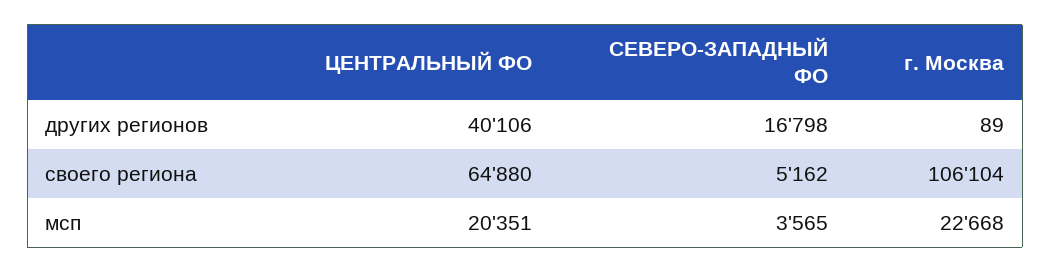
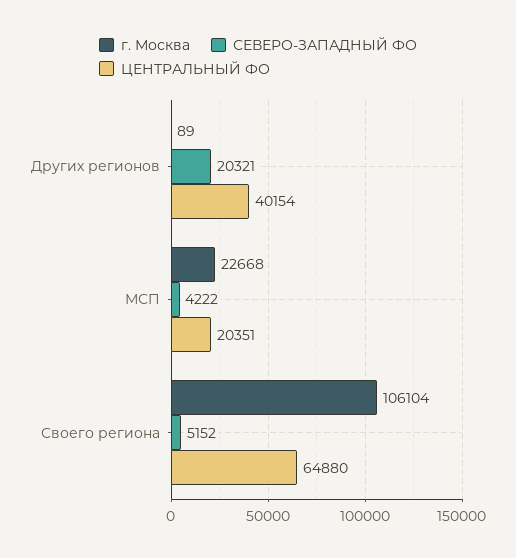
  {
    "ЦЕНТРАЛЬНЫЙ ФО": {
-     "других регионов": 40106,
+     "других регионов": 40154,
      "своего региона": 64880,
      "мсп": 20351
    },
    "СЕВЕРО-ЗАПАДНЫЙ ФО": {
-     "других регионов": 16798,
+     "других регионов": 20321,
-     "своего региона": 5162,
+     "своего региона": 5152,
-     "мсп": 3565
+     "мсп": 4222
    },
    "г. Москва": {
      "других регионов": 89,
      "своего региона": 106104,
      "мсп": 22668
    }
  }

